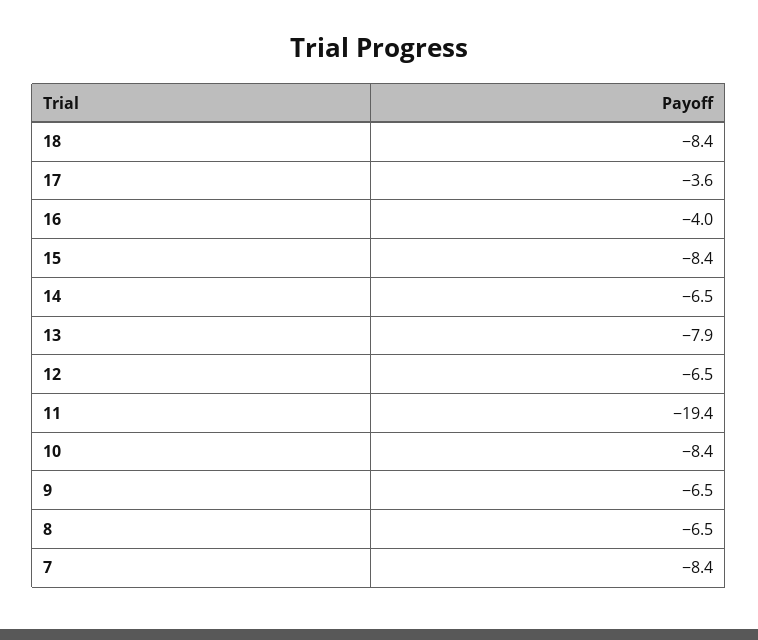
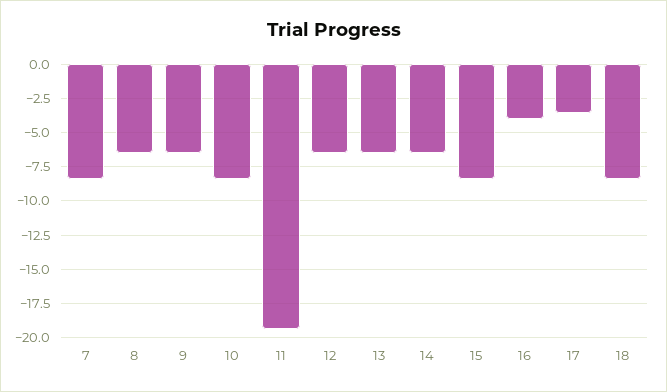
  {
    "18": -8.4,
    "17": -3.6,
    "16": -4,
    "15": -8.4,
    "14": -6.5,
-   "13": -7.9,
+   "13": -6.5,
    "12": -6.5,
    "11": -19.4,
    "10": -8.4,
    "9": -6.5,
    "8": -6.5,
    "7": -8.4
  }

